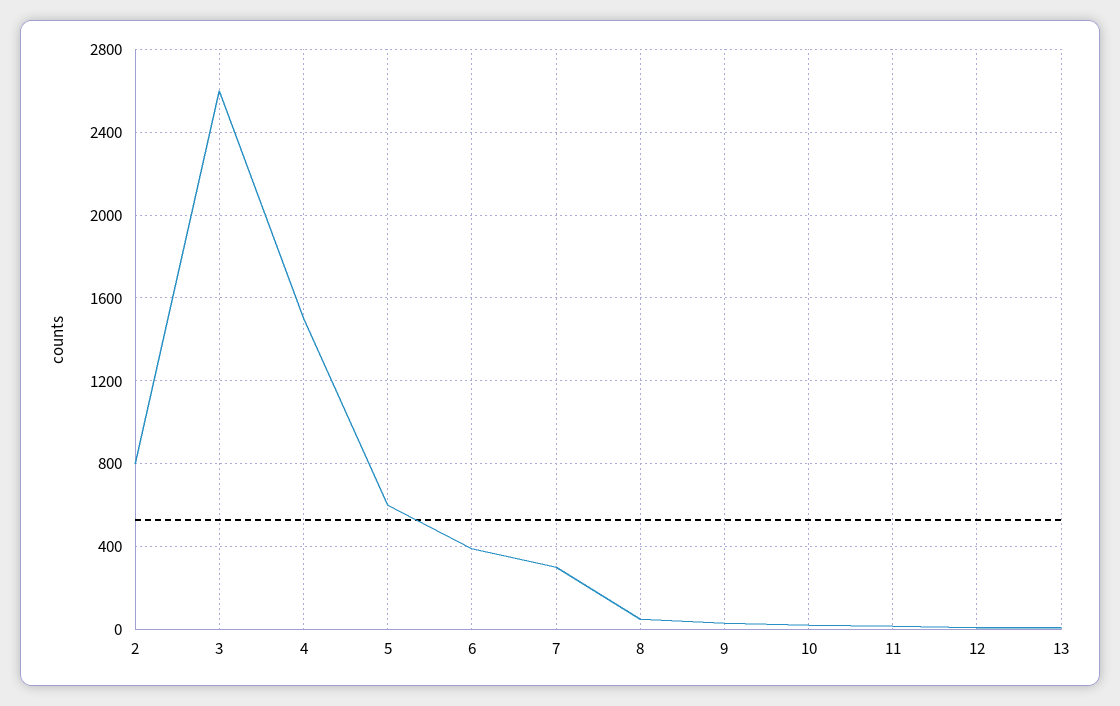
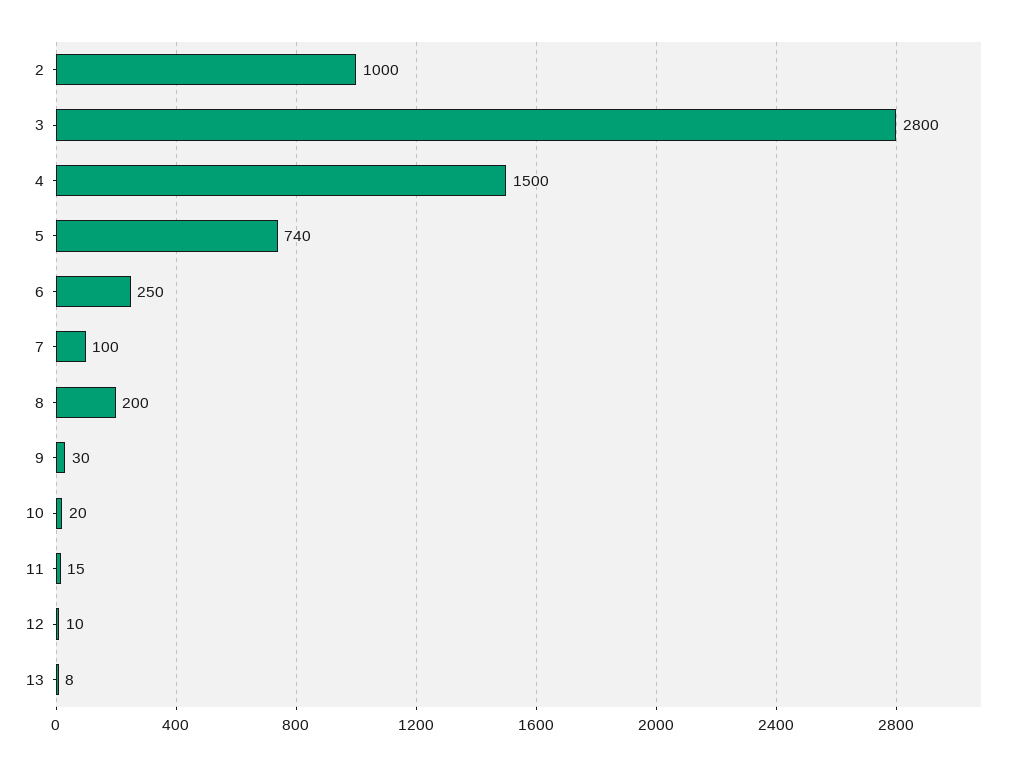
  {
-   "2": 800,
+   "2": 1000,
-   "3": 2600,
+   "3": 2800,
    "4": 1500,
-   "5": 600,
+   "5": 740,
-   "6": 400,
+   "6": 250,
-   "7": 300,
+   "7": 100,
-   "8": 50,
+   "8": 200,
    "9": 30,
    "10": 20,
    "11": 15,
    "12": 10,
    "13": 8
  }

